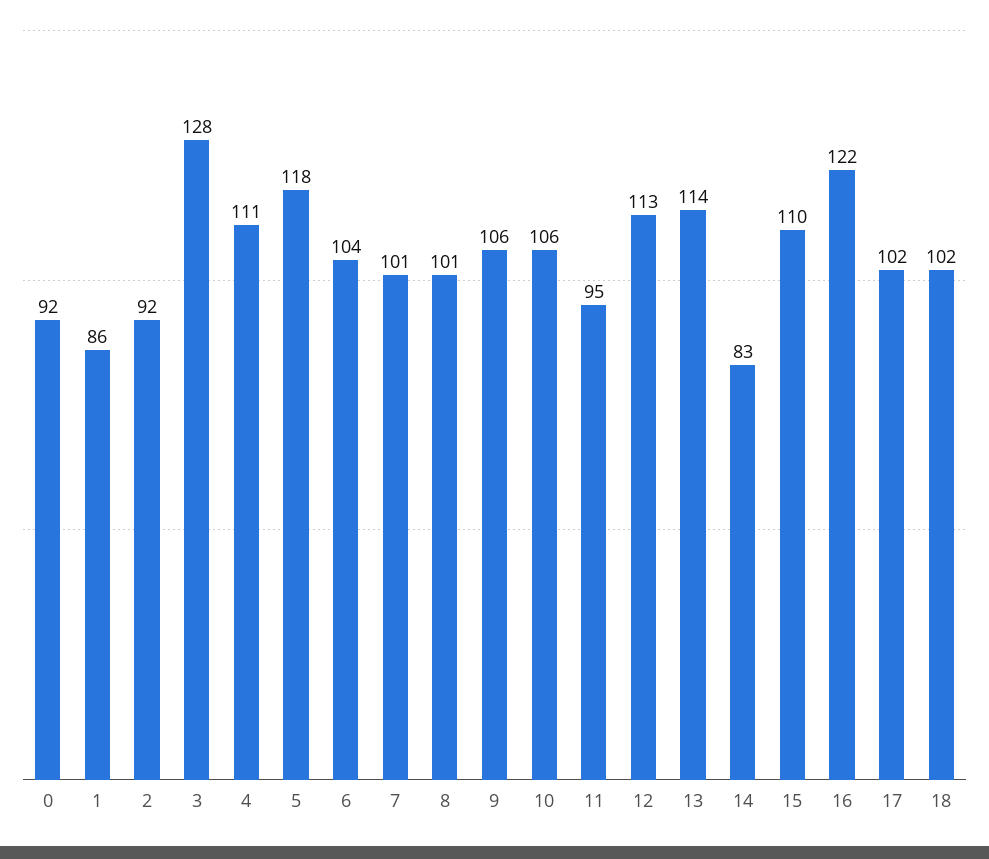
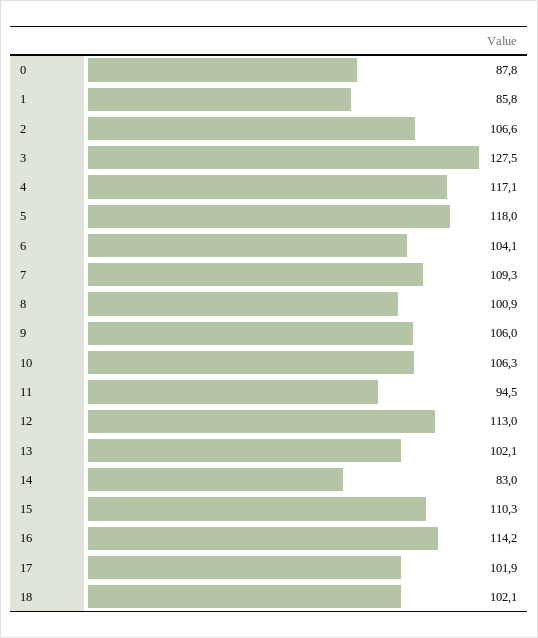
  {
-   "0": 92,
+   "0": 87.8,
    "1": 85.8,
-   "2": 92,
+   "2": 106.6,
    "3": 127.5,
-   "4": 111,
+   "4": 117.1,
    "5": 118,
    "6": 104.1,
-   "7": 101,
+   "7": 109.3,
    "8": 100.9,
    "9": 106,
    "10": 106.3,
    "11": 94.5,
    "12": 113,
-   "13": 114,
+   "13": 102.1,
    "14": 83,
    "15": 110.3,
-   "16": 122,
+   "16": 114.2,
    "17": 101.9,
    "18": 102.1
  }

